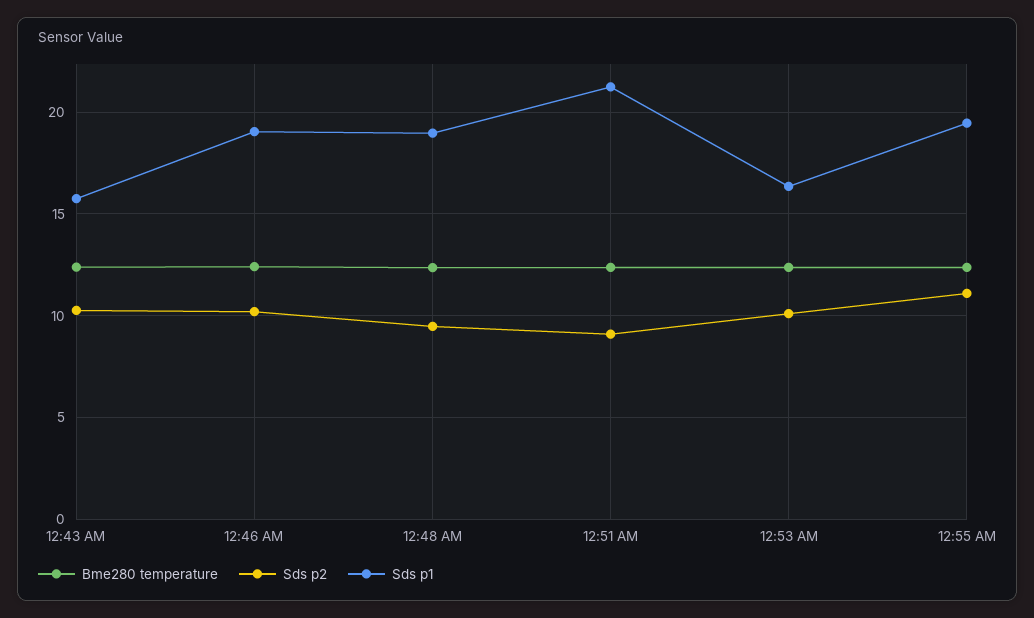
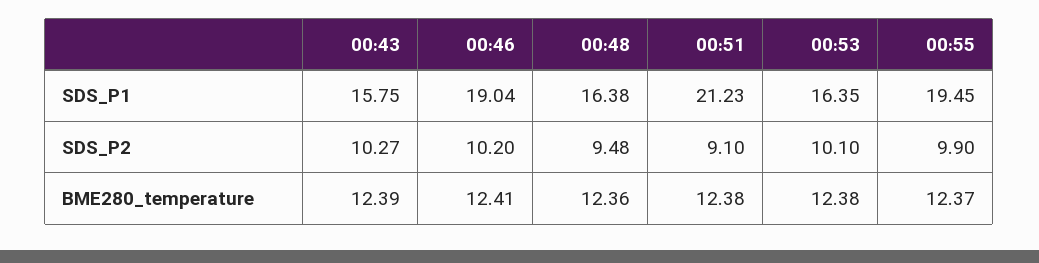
  {
    "Bme280 temperature": {
      "12:43 AM": 12.39,
      "12:46 AM": 12.41,
      "12:48 AM": 12.36,
      "12:51 AM": 12.38,
      "12:53 AM": 12.38,
      "12:55 AM": 12.37
    },
    "Sds p2": {
      "12:43 AM": 10.27,
      "12:46 AM": 10.2,
      "12:48 AM": 9.48,
      "12:51 AM": 9.1,
      "12:53 AM": 10.1,
-     "12:55 AM": 11
+     "12:55 AM": 9.9
    },
    "Sds p1": {
      "12:43 AM": 15.75,
      "12:46 AM": 19.04,
-     "12:48 AM": 19,
+     "12:48 AM": 16.38,
      "12:51 AM": 21.23,
      "12:53 AM": 16.35,
      "12:55 AM": 19.45
    }
  }

